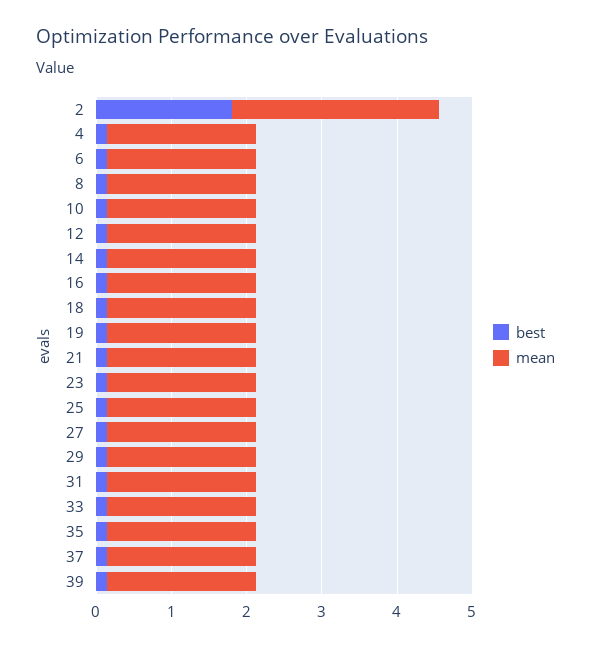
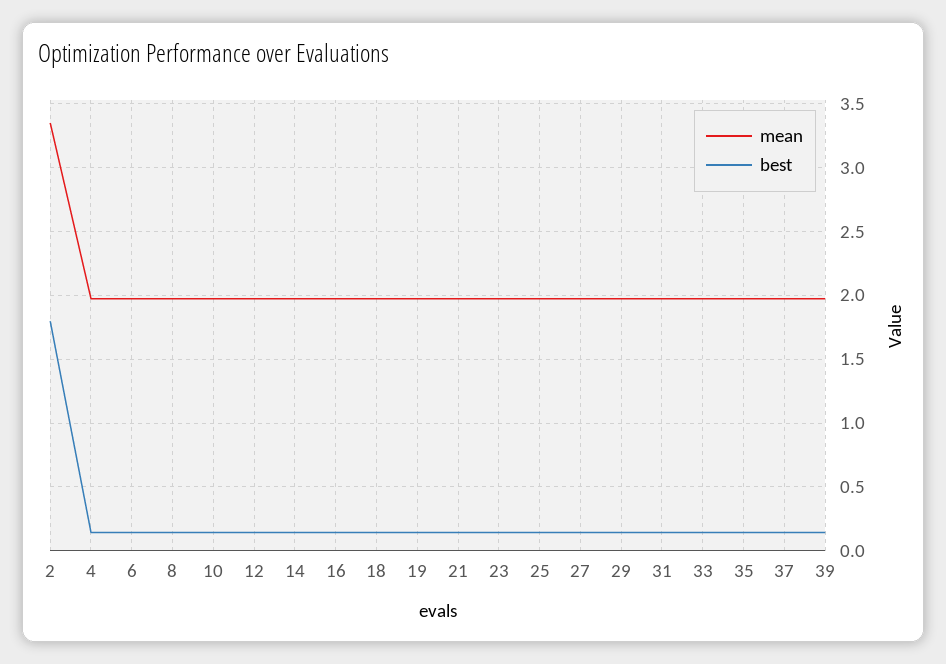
  {
    "best": {
      "2": 1.8,
      "4": 0.15,
      "6": 0.15,
      "8": 0.15,
      "10": 0.15,
      "12": 0.15,
      "14": 0.15,
      "16": 0.15,
      "18": 0.15,
      "19": 0.15,
      "21": 0.15,
      "23": 0.15,
      "25": 0.15,
      "27": 0.15,
      "29": 0.15,
      "31": 0.15,
      "33": 0.15,
      "35": 0.15,
      "37": 0.15,
      "39": 0.15
    },
    "mean": {
-     "2": 2.8,
+     "2": 3.35,
      "4": 2,
      "6": 2,
      "8": 2,
      "10": 2,
      "12": 2,
      "14": 2,
      "16": 2,
      "18": 2,
      "19": 2,
      "21": 2,
      "23": 2,
      "25": 2,
      "27": 2,
      "29": 2,
      "31": 2,
      "33": 2,
      "35": 2,
      "37": 2,
      "39": 2
    }
  }

